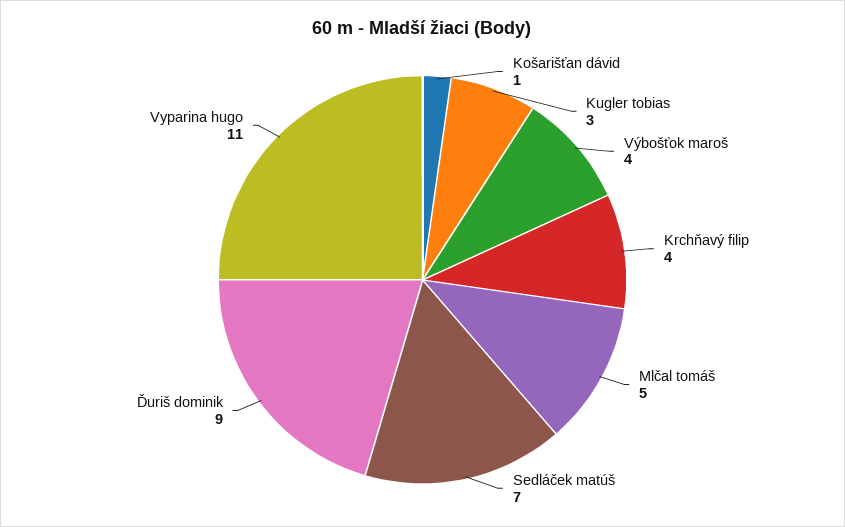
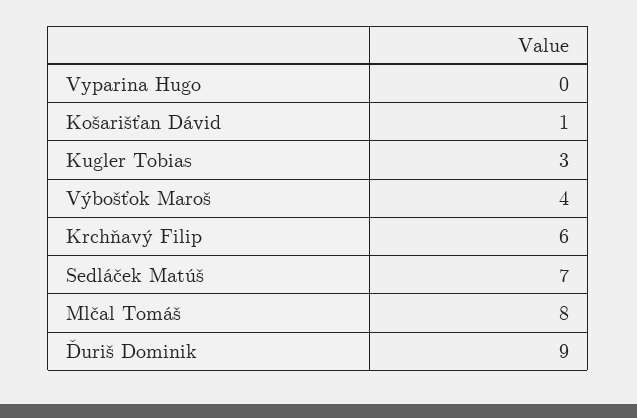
  {
    "Košarišťan dávid": 1,
    "Kugler tobias": 3,
    "Výbošťok maroš": 4,
-   "Krchňavý filip": 4,
+   "Krchňavý filip": 6,
-   "Mlčal tomáš": 5,
+   "Mlčal tomáš": 8,
    "Sedláček matúš": 7,
    "Ďuriš dominik": 9,
-   "Vyparina hugo": 11
+   "Vyparina hugo": 0
  }

